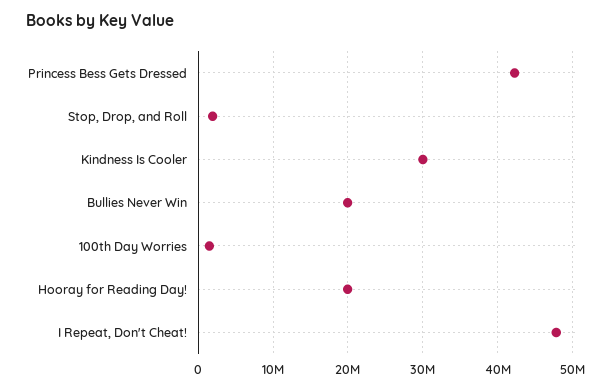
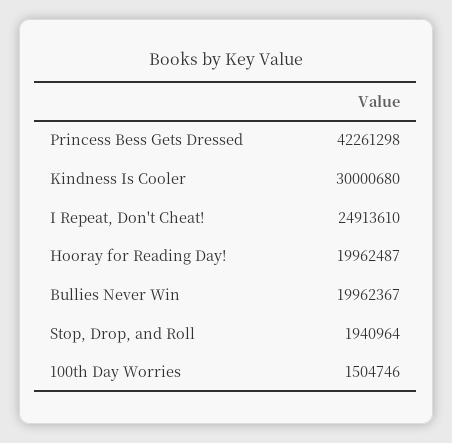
  {
    "Princess Bess Gets Dressed": 42261298,
    "Stop, Drop, and Roll": 1940964,
    "Kindness Is Cooler": 30000680,
    "Bullies Never Win": 19962367,
    "100th Day Worries": 1504746,
    "Hooray for Reading Day!": 19962487,
-   "I Repeat, Don't Cheat!": 48000000
+   "I Repeat, Don't Cheat!": 24913610
  }

